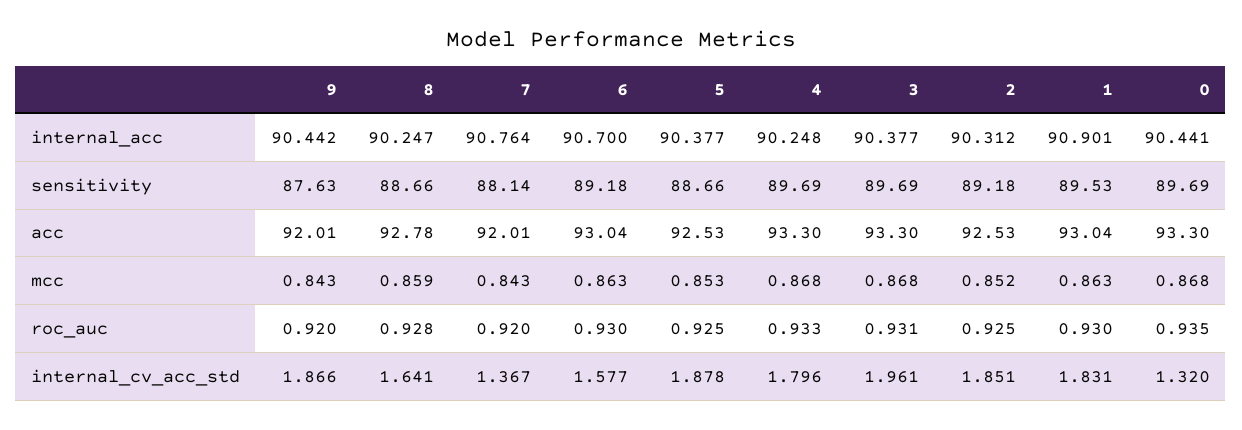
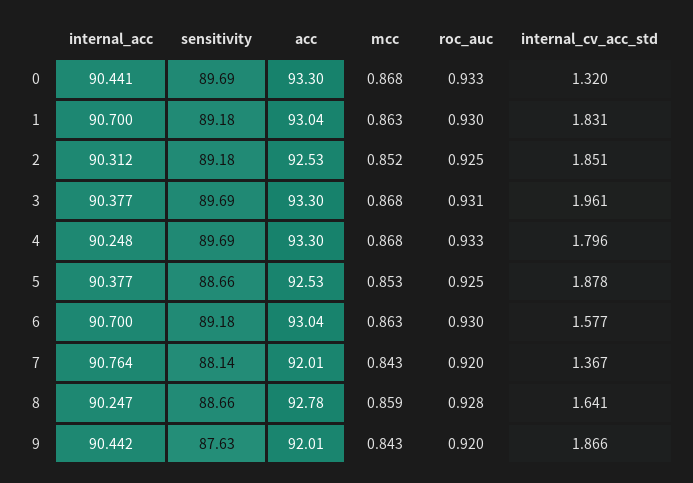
  {
    "9": {
      "internal_acc": 90.442,
      "sensitivity": 87.63,
      "acc": 92.01,
      "mcc": 0.843,
      "roc_auc": 0.92,
      "internal_cv_acc_std": 1.866
    },
    "8": {
      "internal_acc": 90.247,
      "sensitivity": 88.66,
      "acc": 92.78,
      "mcc": 0.859,
      "roc_auc": 0.928,
      "internal_cv_acc_std": 1.641
    },
    "7": {
      "internal_acc": 90.764,
      "sensitivity": 88.14,
      "acc": 92.01,
      "mcc": 0.843,
      "roc_auc": 0.92,
      "internal_cv_acc_std": 1.367
    },
    "6": {
      "internal_acc": 90.7,
      "sensitivity": 89.18,
      "acc": 93.04,
      "mcc": 0.863,
      "roc_auc": 0.93,
      "internal_cv_acc_std": 1.577
    },
    "5": {
      "internal_acc": 90.377,
      "sensitivity": 88.66,
      "acc": 92.53,
      "mcc": 0.853,
      "roc_auc": 0.925,
      "internal_cv_acc_std": 1.878
    },
    "4": {
      "internal_acc": 90.248,
      "sensitivity": 89.69,
      "acc": 93.3,
      "mcc": 0.868,
      "roc_auc": 0.933,
      "internal_cv_acc_std": 1.796
    },
    "3": {
      "internal_acc": 90.377,
      "sensitivity": 89.69,
      "acc": 93.3,
      "mcc": 0.868,
      "roc_auc": 0.931,
      "internal_cv_acc_std": 1.961
    },
    "2": {
      "internal_acc": 90.312,
      "sensitivity": 89.18,
      "acc": 92.53,
      "mcc": 0.852,
      "roc_auc": 0.925,
      "internal_cv_acc_std": 1.851
    },
    "1": {
-     "internal_acc": 90.901,
+     "internal_acc": 90.7,
-     "sensitivity": 89.53,
+     "sensitivity": 89.18,
      "acc": 93.04,
      "mcc": 0.863,
      "roc_auc": 0.93,
      "internal_cv_acc_std": 1.831
    },
    "0": {
      "internal_acc": 90.441,
      "sensitivity": 89.69,
      "acc": 93.3,
      "mcc": 0.868,
-     "roc_auc": 0.935,
+     "roc_auc": 0.933,
      "internal_cv_acc_std": 1.32
    }
  }

